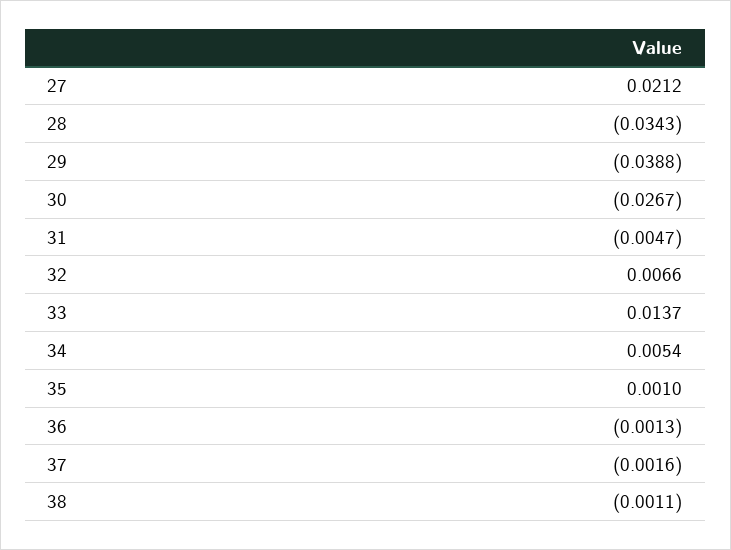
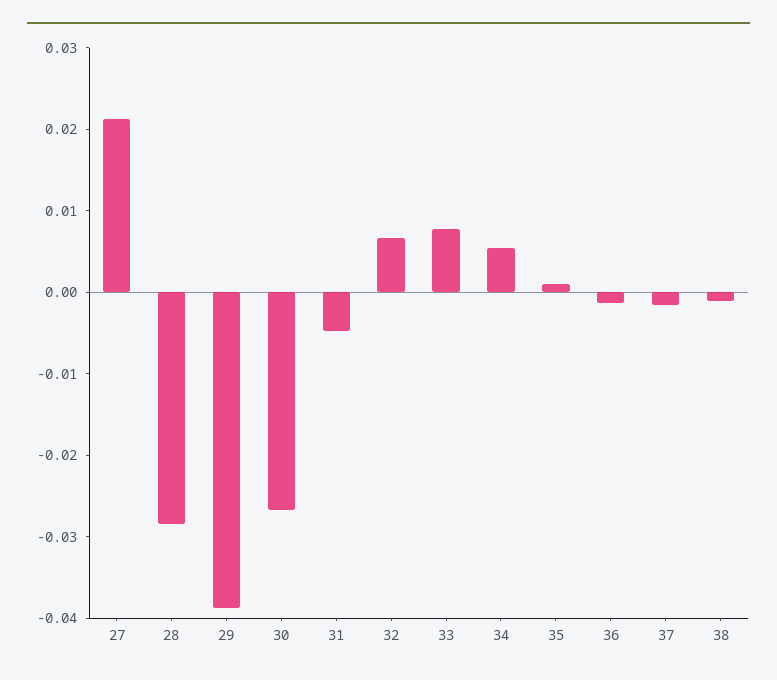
  {
    "27": 0.0212,
-   "28": -0.0343,
+   "28": -0.028,
    "29": -0.0388,
    "30": -0.0267,
    "31": -0.0047,
    "32": 0.0066,
-   "33": 0.0137,
+   "33": 0.008,
    "34": 0.0054,
    "35": 0.001,
    "36": -0.0013,
    "37": -0.0016,
    "38": -0.0011
  }

